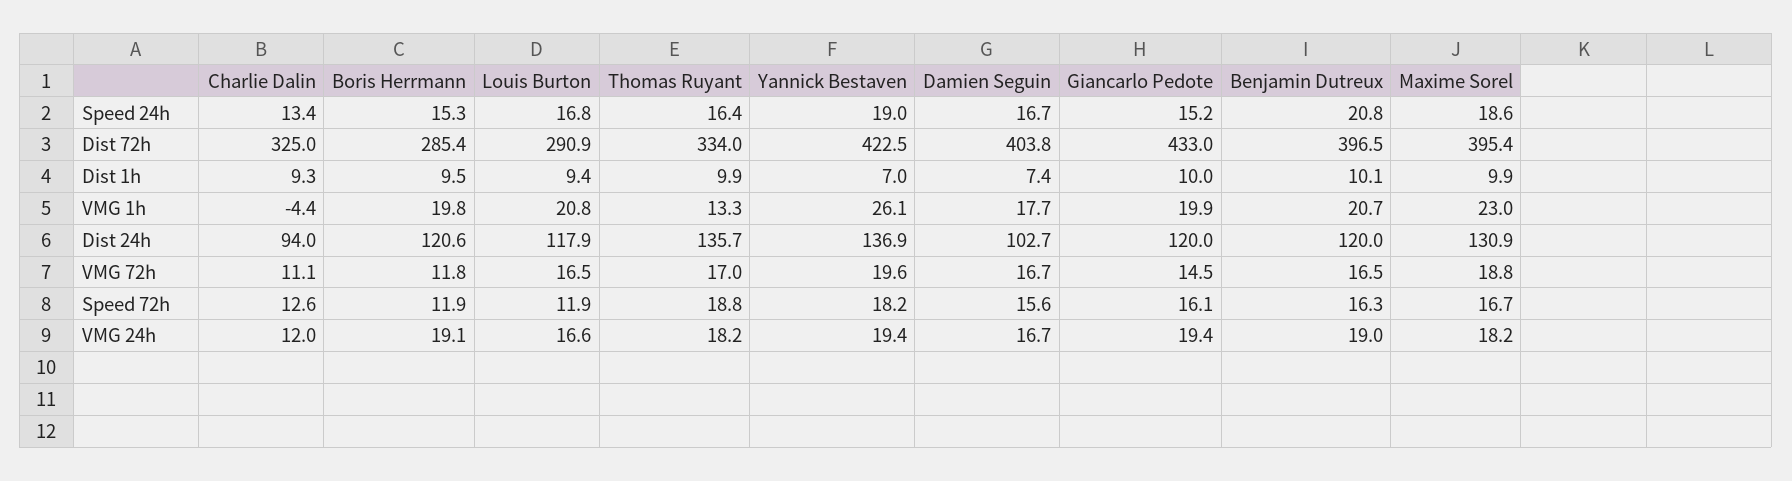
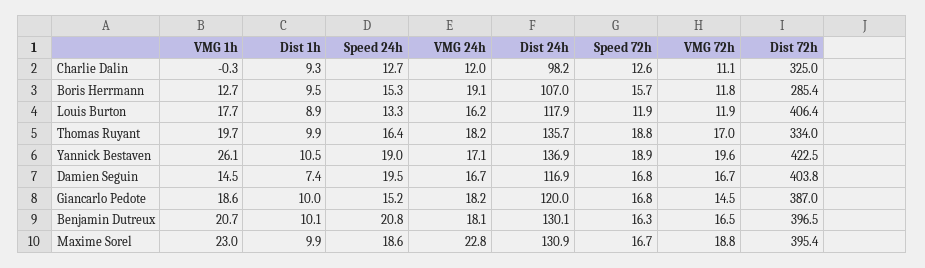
  {
    "Charlie Dalin": {
-     "Speed 24h": 13.4,
+     "Speed 24h": 12.7,
      "Dist 72h": 325,
      "Dist 1h": 9.3,
-     "VMG 1h": -4.4,
+     "VMG 1h": -0.3,
-     "Dist 24h": 94,
+     "Dist 24h": 98.2,
      "VMG 72h": 11.1,
      "Speed 72h": 12.6,
      "VMG 24h": 12
    },
    "Boris Herrmann": {
      "Speed 24h": 15.3,
      "Dist 72h": 285.4,
      "Dist 1h": 9.5,
-     "VMG 1h": 19.8,
+     "VMG 1h": 12.7,
-     "Dist 24h": 120.6,
+     "Dist 24h": 107,
      "VMG 72h": 11.8,
-     "Speed 72h": 11.9,
+     "Speed 72h": 15.7,
      "VMG 24h": 19.1
    },
    "Louis Burton": {
-     "Speed 24h": 16.8,
+     "Speed 24h": 13.3,
-     "Dist 72h": 290.9,
+     "Dist 72h": 406.4,
-     "Dist 1h": 9.4,
+     "Dist 1h": 8.9,
-     "VMG 1h": 20.8,
+     "VMG 1h": 17.7,
      "Dist 24h": 117.9,
-     "VMG 72h": 16.5,
+     "VMG 72h": 11.9,
      "Speed 72h": 11.9,
-     "VMG 24h": 16.6
+     "VMG 24h": 16.2
    },
    "Thomas Ruyant": {
      "Speed 24h": 16.4,
      "Dist 72h": 334,
      "Dist 1h": 9.9,
-     "VMG 1h": 13.3,
+     "VMG 1h": 19.7,
      "Dist 24h": 135.7,
      "VMG 72h": 17,
      "Speed 72h": 18.8,
      "VMG 24h": 18.2
    },
    "Yannick Bestaven": {
      "Speed 24h": 19,
      "Dist 72h": 422.5,
-     "Dist 1h": 7,
+     "Dist 1h": 10.5,
      "VMG 1h": 26.1,
      "Dist 24h": 136.9,
      "VMG 72h": 19.6,
-     "Speed 72h": 18.2,
+     "Speed 72h": 18.9,
-     "VMG 24h": 19.4
+     "VMG 24h": 17.1
    },
    "Damien Seguin": {
-     "Speed 24h": 16.7,
+     "Speed 24h": 19.5,
      "Dist 72h": 403.8,
      "Dist 1h": 7.4,
-     "VMG 1h": 17.7,
+     "VMG 1h": 14.5,
-     "Dist 24h": 102.7,
+     "Dist 24h": 116.9,
      "VMG 72h": 16.7,
-     "Speed 72h": 15.6,
+     "Speed 72h": 16.8,
      "VMG 24h": 16.7
    },
    "Giancarlo Pedote": {
      "Speed 24h": 15.2,
-     "Dist 72h": 433,
+     "Dist 72h": 387,
      "Dist 1h": 10,
-     "VMG 1h": 19.9,
+     "VMG 1h": 18.6,
      "Dist 24h": 120,
      "VMG 72h": 14.5,
-     "Speed 72h": 16.1,
+     "Speed 72h": 16.8,
-     "VMG 24h": 19.4
+     "VMG 24h": 18.2
    },
    "Benjamin Dutreux": {
      "Speed 24h": 20.8,
      "Dist 72h": 396.5,
      "Dist 1h": 10.1,
      "VMG 1h": 20.7,
-     "Dist 24h": 120,
+     "Dist 24h": 130.1,
      "VMG 72h": 16.5,
      "Speed 72h": 16.3,
-     "VMG 24h": 19
+     "VMG 24h": 18.1
    },
    "Maxime Sorel": {
      "Speed 24h": 18.6,
      "Dist 72h": 395.4,
      "Dist 1h": 9.9,
      "VMG 1h": 23,
      "Dist 24h": 130.9,
      "VMG 72h": 18.8,
      "Speed 72h": 16.7,
-     "VMG 24h": 18.2
+     "VMG 24h": 22.8
    }
  }

